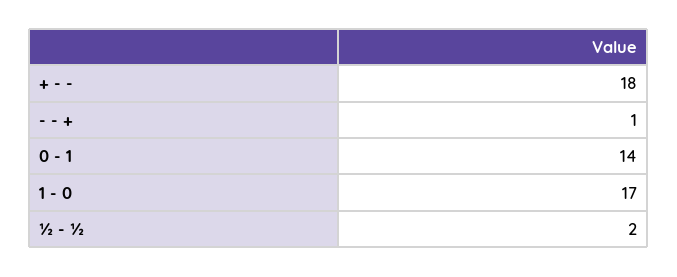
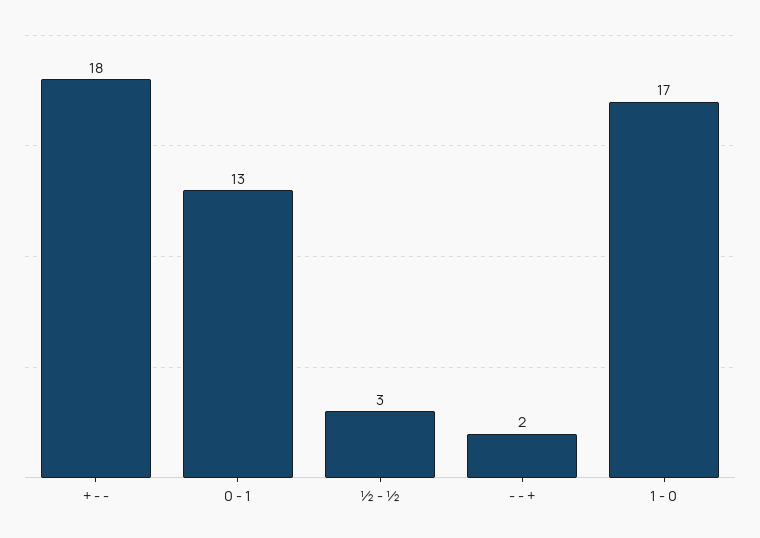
  {
    "+ - -": 18,
-   "- - +": 1,
+   "- - +": 2,
-   "0 - 1": 14,
+   "0 - 1": 13,
    "1 - 0": 17,
-   "½ - ½": 2
+   "½ - ½": 3
  }

